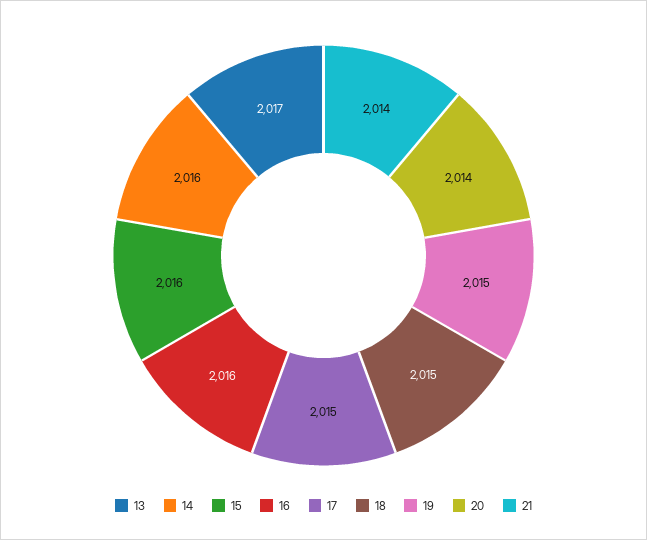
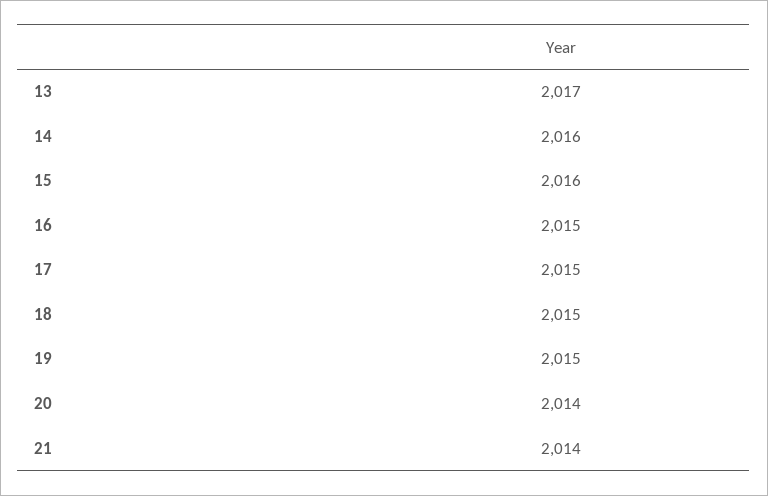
  {
    "13": 2017,
    "14": 2016,
    "15": 2016,
-   "16": 2016,
+   "16": 2015,
    "17": 2015,
    "18": 2015,
    "19": 2015,
    "20": 2014,
    "21": 2014
  }

